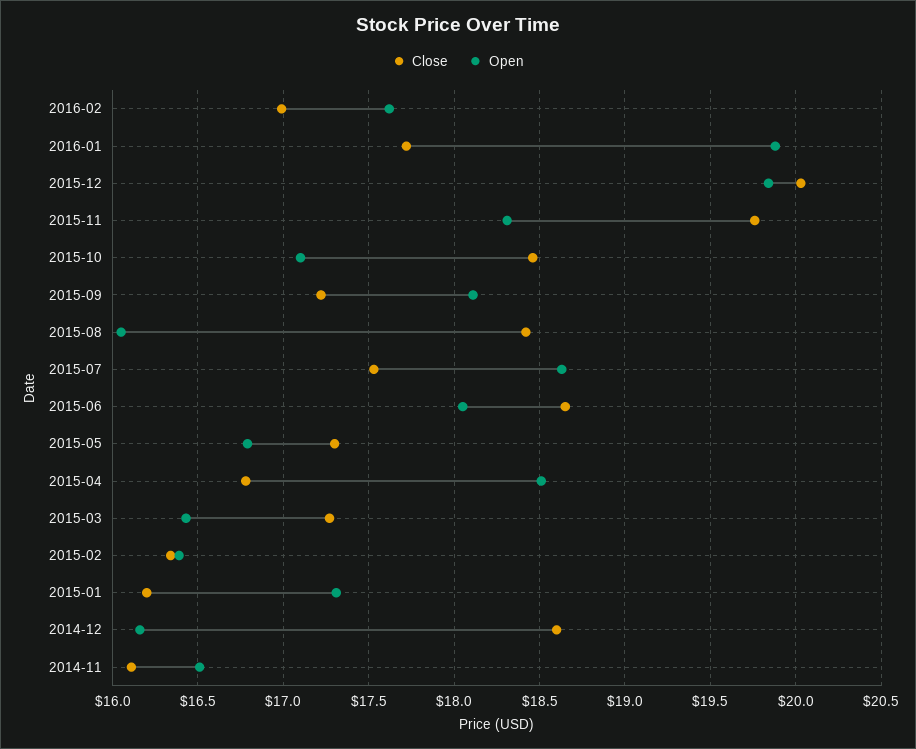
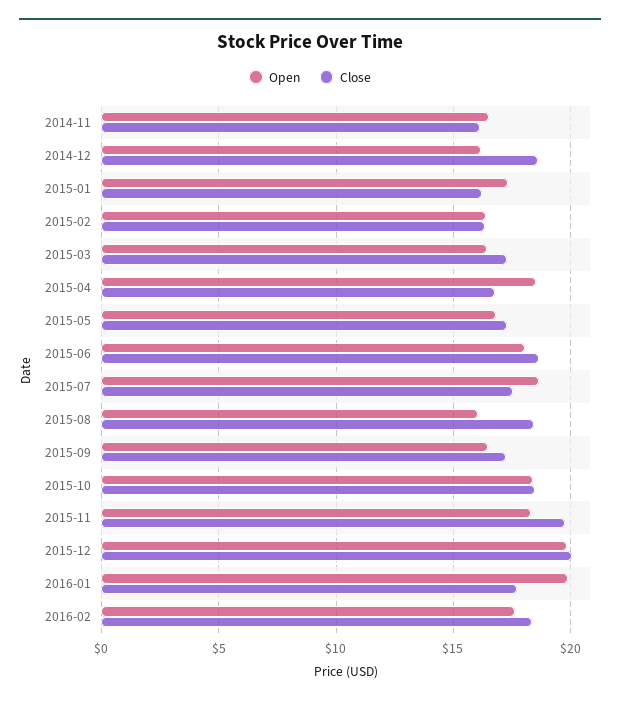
  {
    "Close": {
-     "2016-02": 17,
+     "2016-02": 18.5,
      "2016-01": 17.7,
      "2015-12": 20.05,
      "2015-11": 19.75,
      "2015-10": 18.45,
      "2015-09": 17.2,
      "2015-08": 18.4,
      "2015-07": 17.55,
      "2015-06": 18.65,
      "2015-05": 17.3,
      "2015-04": 16.8,
      "2015-03": 17.25,
      "2015-02": 16.35,
      "2015-01": 16.2,
      "2014-12": 18.6,
      "2014-11": 16.1
    },
    "Open": {
      "2016-02": 17.6,
      "2016-01": 19.9,
      "2015-12": 19.85,
      "2015-11": 18.3,
-     "2015-10": 17.1,
+     "2015-10": 18.5,
-     "2015-09": 18.1,
+     "2015-09": 16.5,
      "2015-08": 16.05,
      "2015-07": 18.65,
      "2015-06": 18.05,
      "2015-05": 16.8,
      "2015-04": 18.5,
      "2015-03": 16.45,
      "2015-02": 16.4,
      "2015-01": 17.3,
      "2014-12": 16.15,
      "2014-11": 16.5
    }
  }

